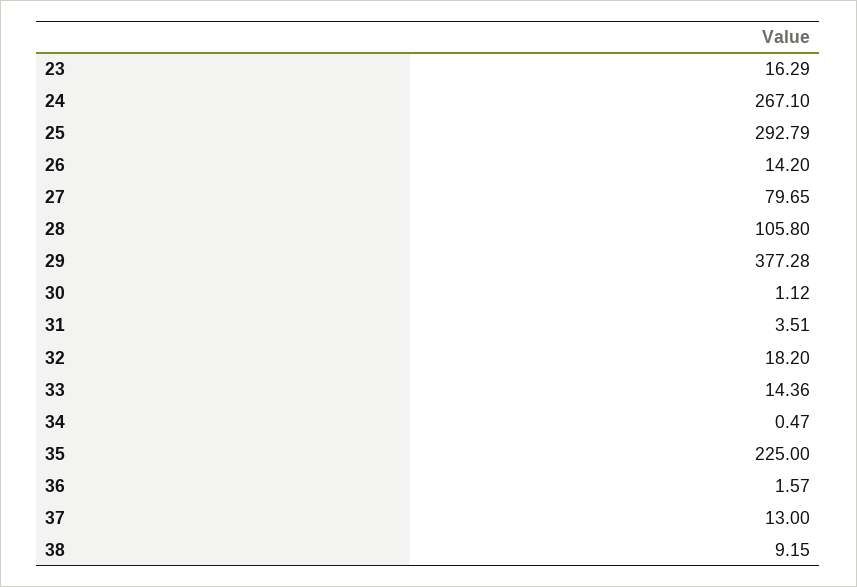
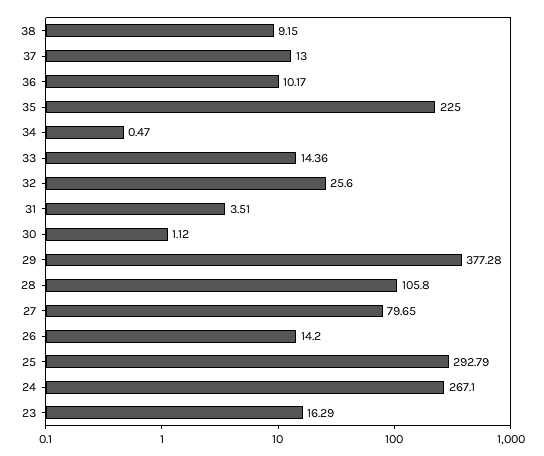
  {
    "23": 16.29,
    "24": 267.1,
    "25": 292.79,
    "26": 14.2,
    "27": 79.65,
    "28": 105.8,
    "29": 377.28,
    "30": 1.12,
    "31": 3.51,
-   "32": 18.2,
+   "32": 25.6,
    "33": 14.36,
    "34": 0.47,
    "35": 225,
-   "36": 1.57,
+   "36": 10.17,
    "37": 13,
    "38": 9.15
  }

